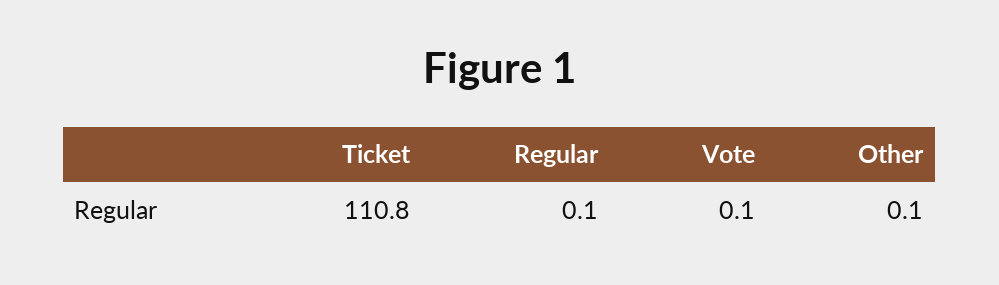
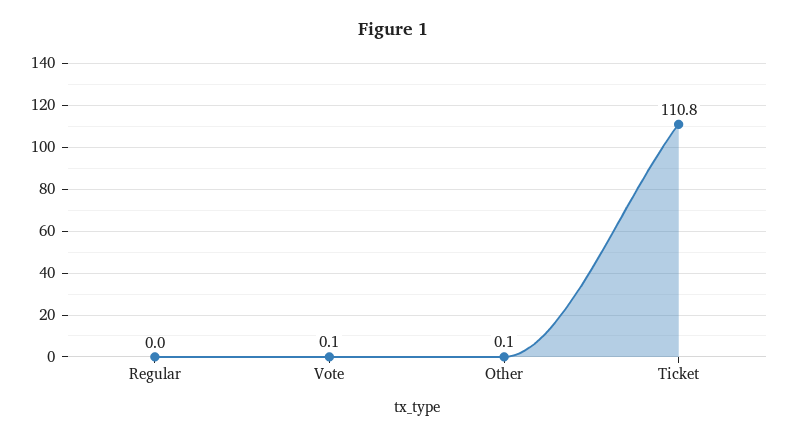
  {
    "Ticket": 110.8,
-   "Regular": 0.1,
+   "Regular": 0,
    "Vote": 0.1,
    "Other": 0.1
  }

